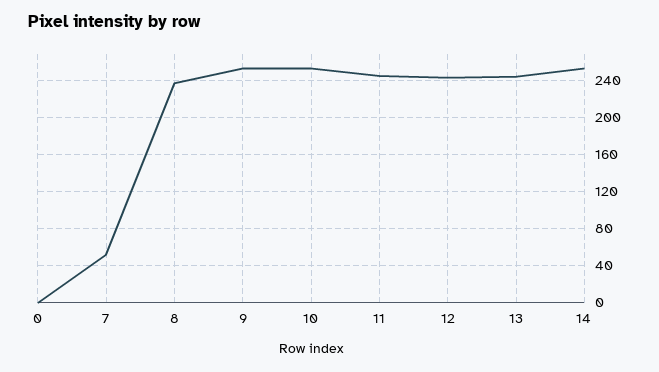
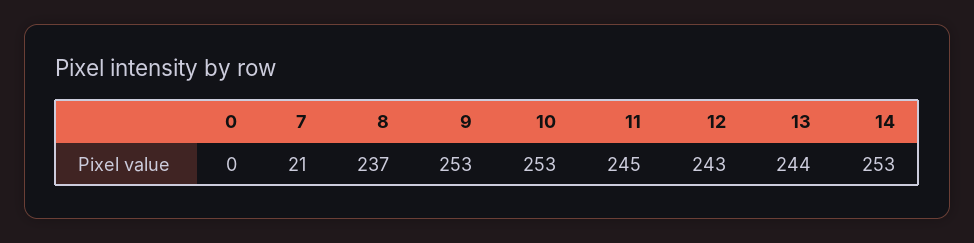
  {
    "0": 0,
-   "7": 50,
+   "7": 21,
    "8": 237,
    "9": 253,
    "10": 253,
    "11": 245,
    "12": 243,
    "13": 244,
    "14": 253
  }

